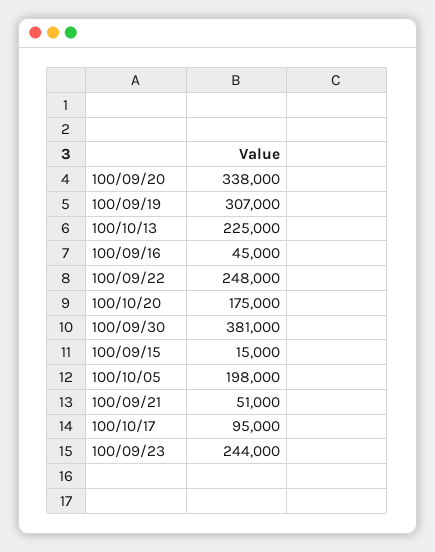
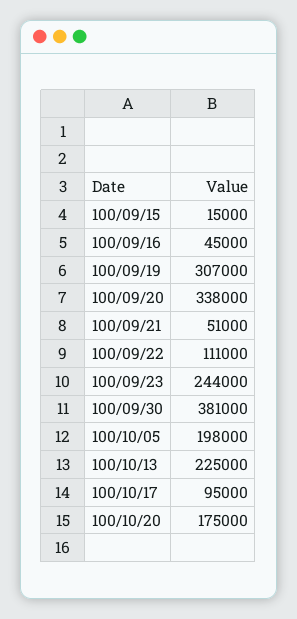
  {
    "100/09/20": 338000,
    "100/09/19": 307000,
    "100/10/13": 225000,
    "100/09/16": 45000,
-   "100/09/22": 248000,
+   "100/09/22": 111000,
    "100/10/20": 175000,
    "100/09/30": 381000,
    "100/09/15": 15000,
    "100/10/05": 198000,
    "100/09/21": 51000,
    "100/10/17": 95000,
    "100/09/23": 244000
  }

